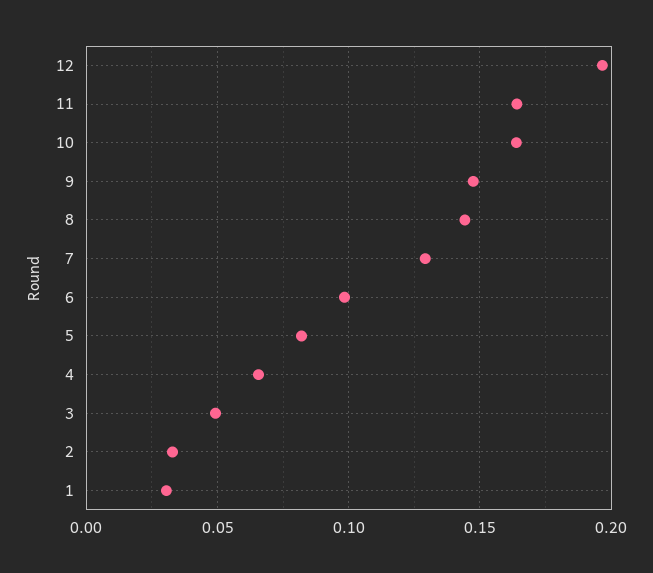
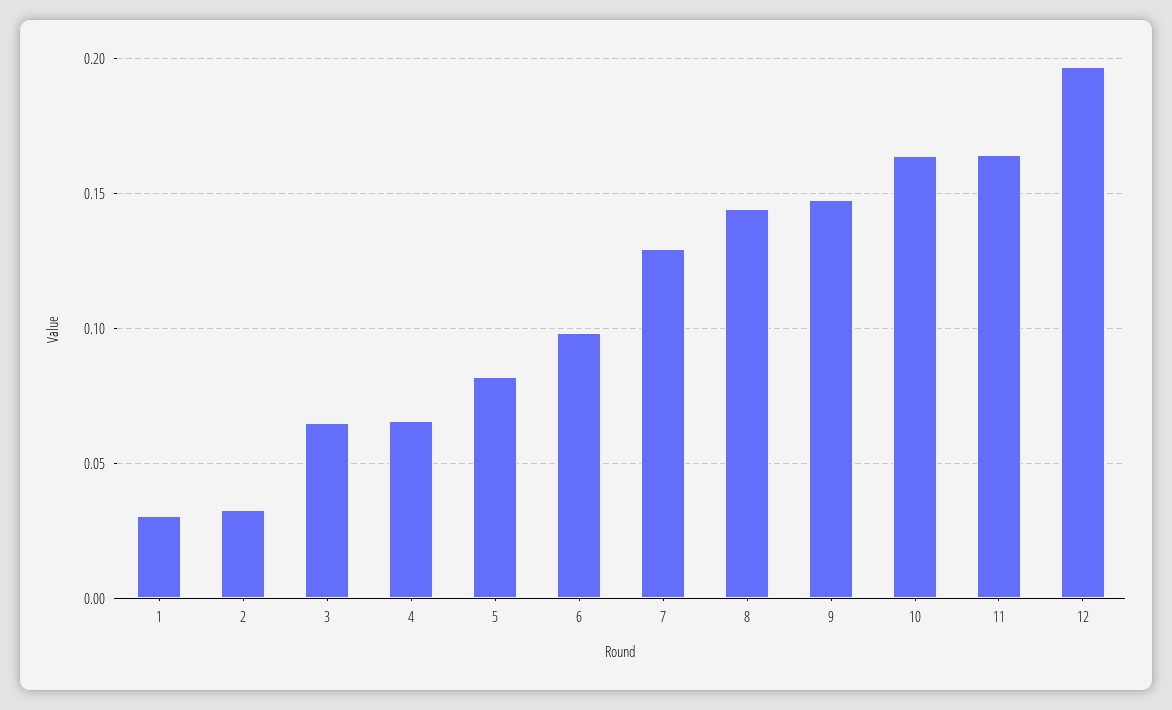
  {
    "12": 0.195,
    "11": 0.165,
    "10": 0.165,
    "9": 0.15,
    "8": 0.145,
    "7": 0.13,
    "6": 0.1,
    "5": 0.08,
    "4": 0.065,
-   "3": 0.05,
+   "3": 0.065,
    "2": 0.035,
    "1": 0.03
  }

